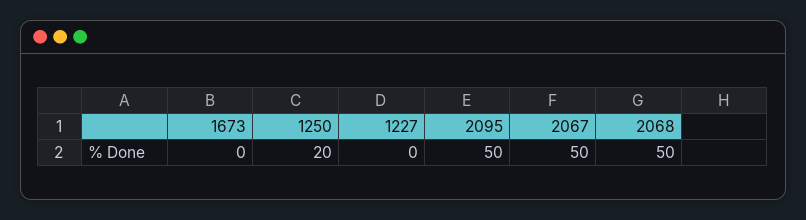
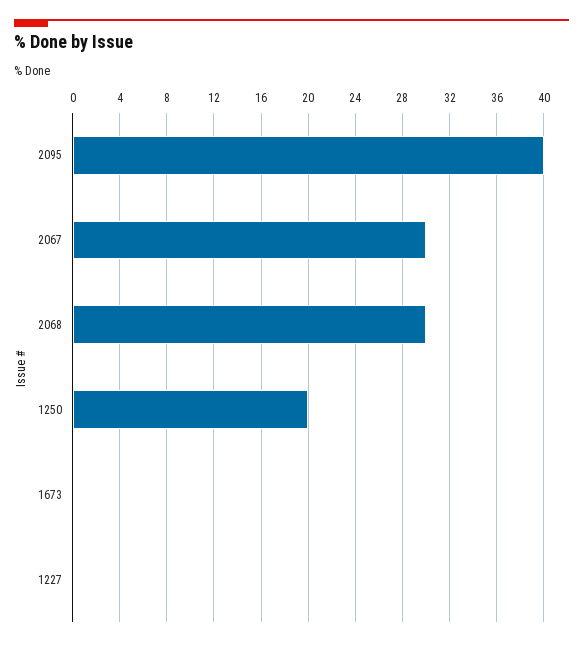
  {
    "1673": 0,
    "1250": 20,
    "1227": 0,
-   "2095": 50,
+   "2095": 40,
-   "2067": 50,
+   "2067": 30,
-   "2068": 50
+   "2068": 30
  }

